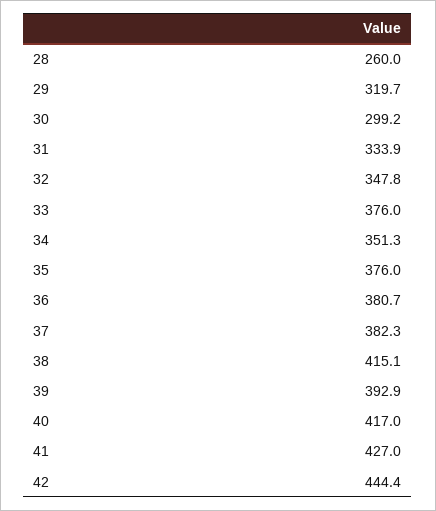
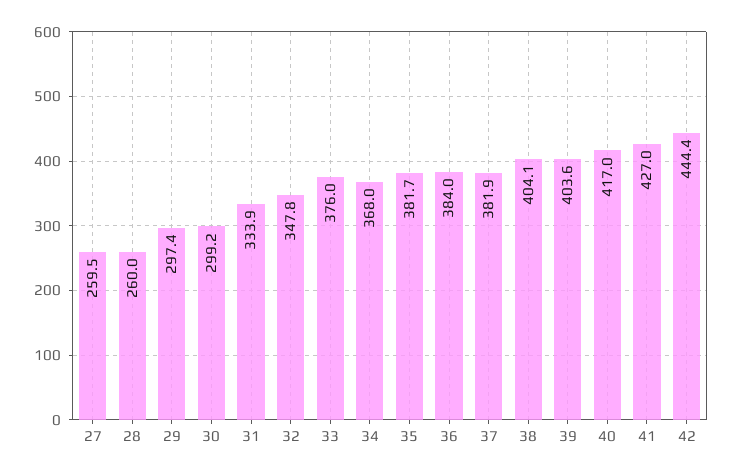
  {
    "28": 260,
-   "29": 319.7,
+   "29": 297.4,
    "30": 299.2,
    "31": 333.9,
    "32": 347.8,
    "33": 376,
-   "34": 351.3,
+   "34": 368,
-   "35": 376,
+   "35": 381.7,
-   "36": 380.7,
+   "36": 384,
-   "37": 382.3,
+   "37": 381.9,
-   "38": 415.1,
+   "38": 404.1,
-   "39": 392.9,
+   "39": 403.6,
    "40": 417,
    "41": 427,
-   "42": 444.4
+   "42": 444.4,
+   "27": 259.5
  }

